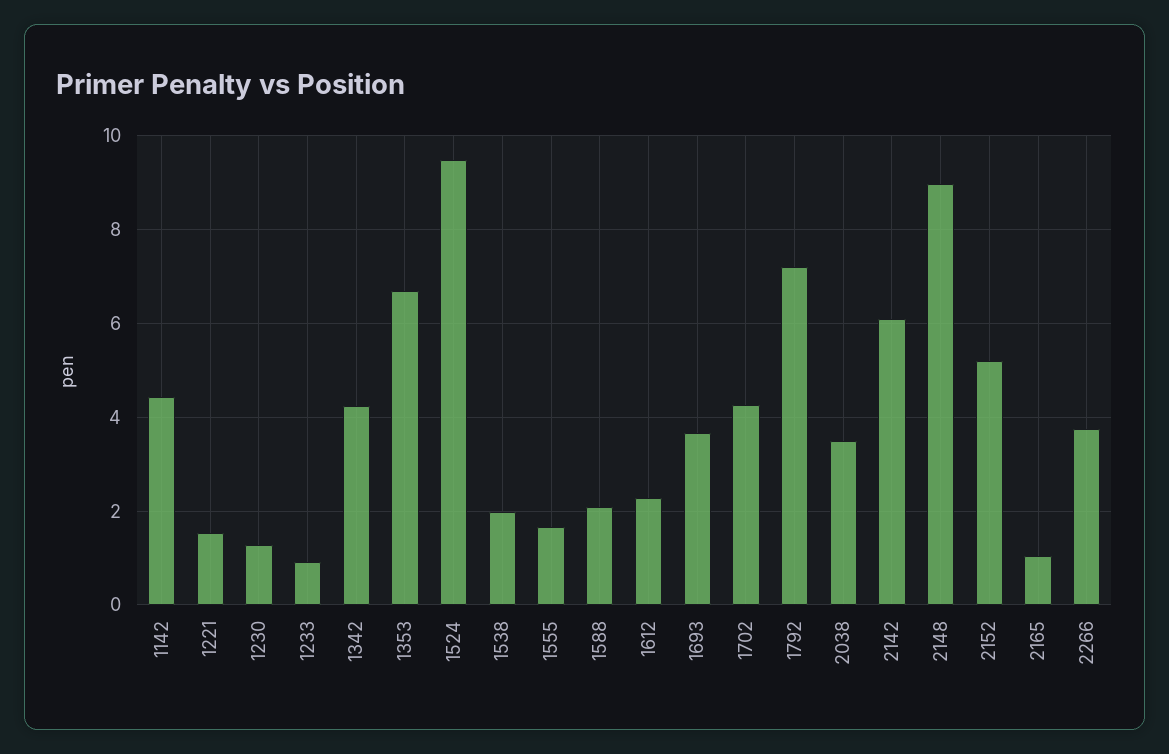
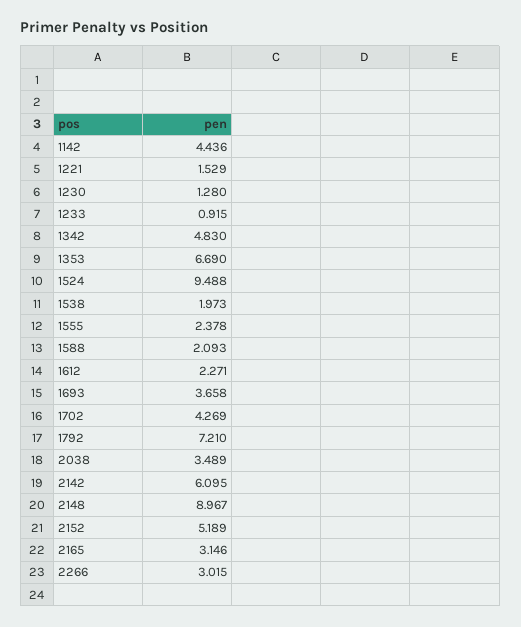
  {
    "1142": 4.436,
    "1221": 1.529,
    "1230": 1.28,
    "1233": 0.915,
-   "1342": 4.2,
+   "1342": 4.83,
    "1353": 6.69,
    "1524": 9.488,
    "1538": 1.973,
-   "1555": 1.6,
+   "1555": 2.378,
    "1588": 2.093,
    "1612": 2.271,
    "1693": 3.658,
    "1702": 4.269,
    "1792": 7.21,
    "2038": 3.489,
    "2142": 6.095,
    "2148": 8.967,
    "2152": 5.189,
-   "2165": 1,
+   "2165": 3.146,
-   "2266": 3.8
+   "2266": 3.015
  }

